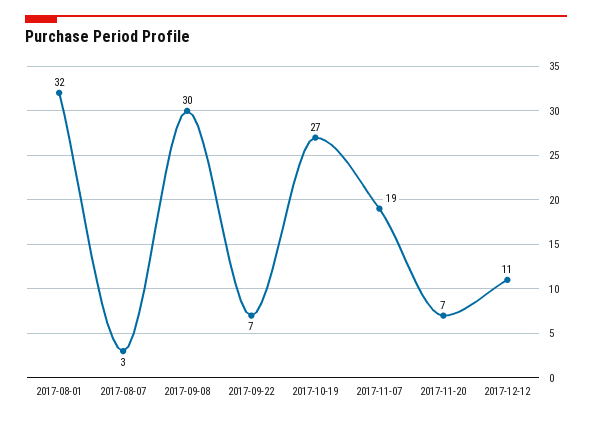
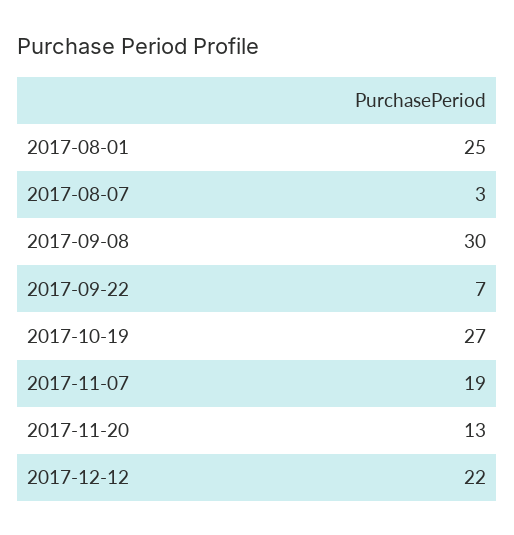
  {
-   "2017-08-01": 32,
+   "2017-08-01": 25,
    "2017-08-07": 3,
    "2017-09-08": 30,
    "2017-09-22": 7,
    "2017-10-19": 27,
    "2017-11-07": 19,
-   "2017-11-20": 7,
+   "2017-11-20": 13,
-   "2017-12-12": 11
+   "2017-12-12": 22
  }

